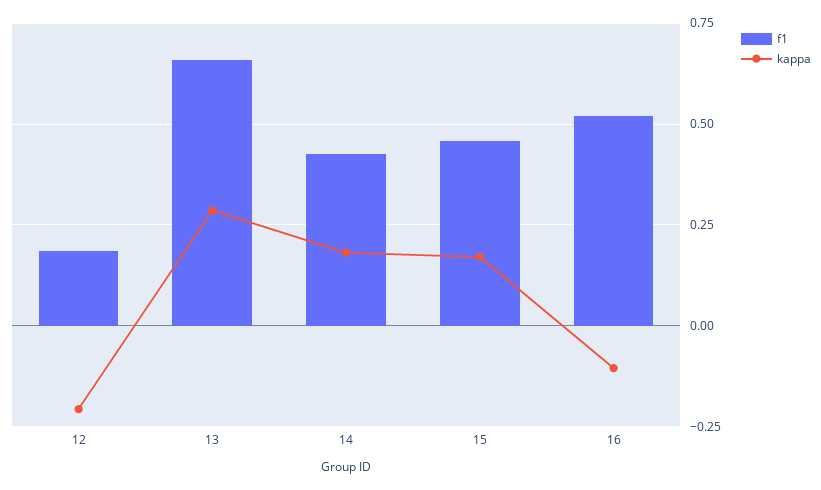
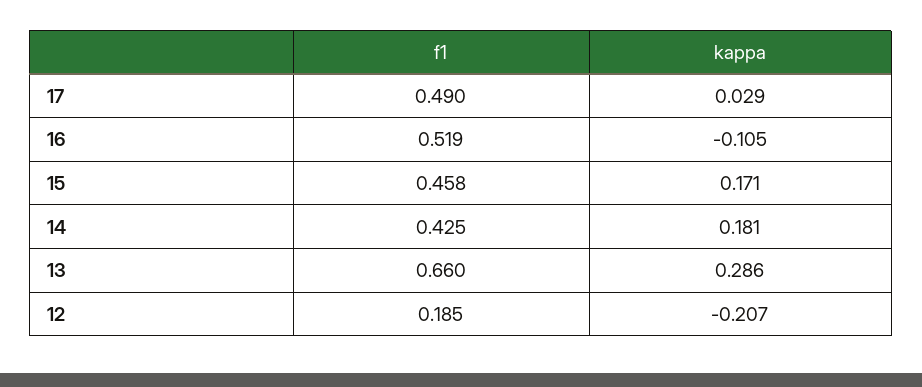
  {
    "f1": {
      "12": 0.185,
      "13": 0.66,
      "14": 0.425,
      "15": 0.458,
-     "16": 0.519
+     "16": 0.519,
+     "17": 0.49
    },
    "kappa": {
      "12": -0.207,
      "13": 0.286,
      "14": 0.181,
      "15": 0.171,
-     "16": -0.105
+     "16": -0.105,
+     "17": 0.029
    }
  }

